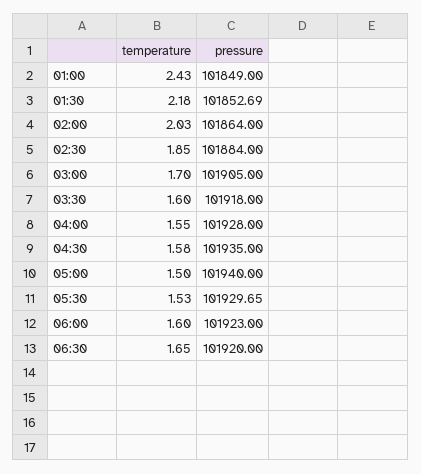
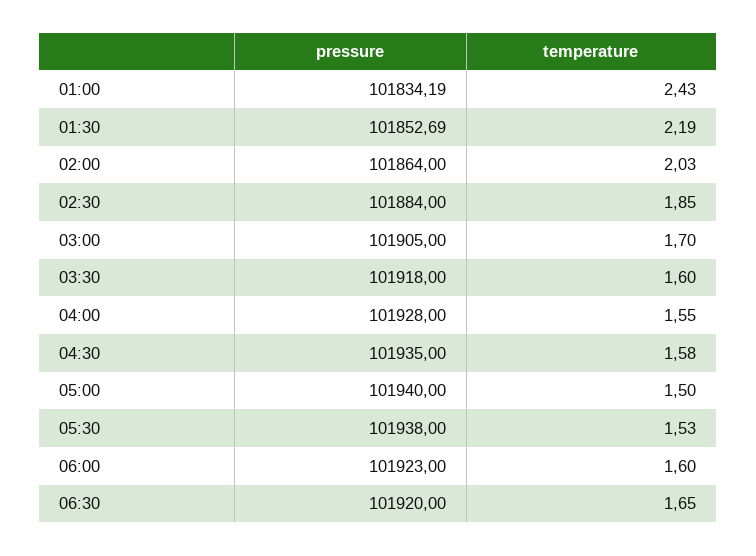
  {
    "temperature": {
      "01:00": 2.43,
-     "01:30": 2.18,
+     "01:30": 2.19,
      "02:00": 2.03,
      "02:30": 1.85,
      "03:00": 1.7,
      "03:30": 1.6,
      "04:00": 1.55,
      "04:30": 1.58,
      "05:00": 1.5,
      "05:30": 1.53,
      "06:00": 1.6,
      "06:30": 1.65
    },
    "pressure": {
-     "01:00": 101849,
+     "01:00": 101834.19,
      "01:30": 101852.69,
      "02:00": 101864,
      "02:30": 101884,
      "03:00": 101905,
      "03:30": 101918,
      "04:00": 101928,
      "04:30": 101935,
      "05:00": 101940,
-     "05:30": 101929.65,
+     "05:30": 101938,
      "06:00": 101923,
      "06:30": 101920
    }
  }

